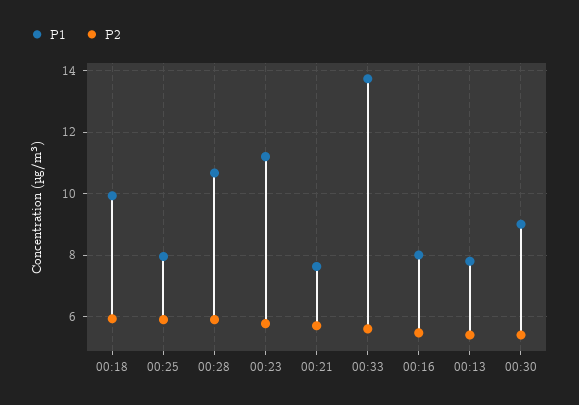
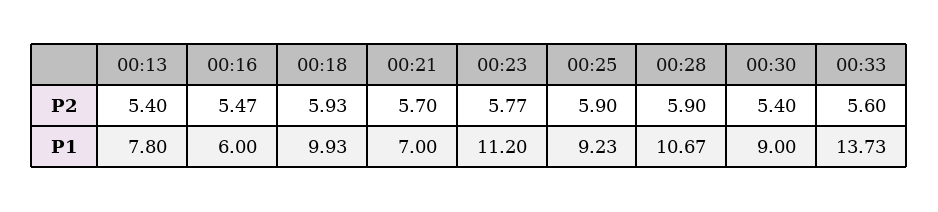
  {
    "P1": {
      "00:18": 9.93,
-     "00:25": 8,
+     "00:25": 9.23,
      "00:28": 10.67,
      "00:23": 11.2,
-     "00:21": 7.6,
+     "00:21": 7,
      "00:33": 13.73,
-     "00:16": 8,
+     "00:16": 6,
      "00:13": 7.8,
      "00:30": 9
    },
    "P2": {
      "00:18": 5.93,
      "00:25": 5.9,
      "00:28": 5.9,
      "00:23": 5.77,
      "00:21": 5.7,
      "00:33": 5.6,
      "00:16": 5.47,
      "00:13": 5.4,
      "00:30": 5.4
    }
  }

